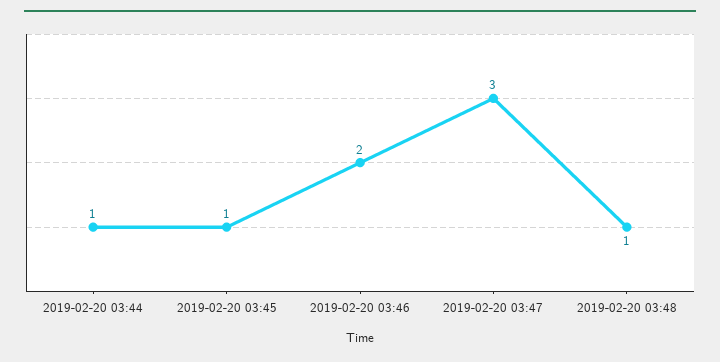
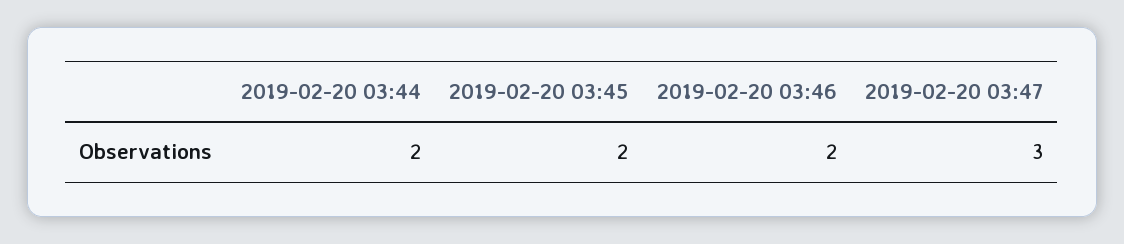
  {
-   "2019-02-20 03:44": 1,
+   "2019-02-20 03:44": 2,
-   "2019-02-20 03:45": 1,
+   "2019-02-20 03:45": 2,
    "2019-02-20 03:46": 2,
-   "2019-02-20 03:47": 3,
+   "2019-02-20 03:47": 3
-   "2019-02-20 03:48": 1
  }

